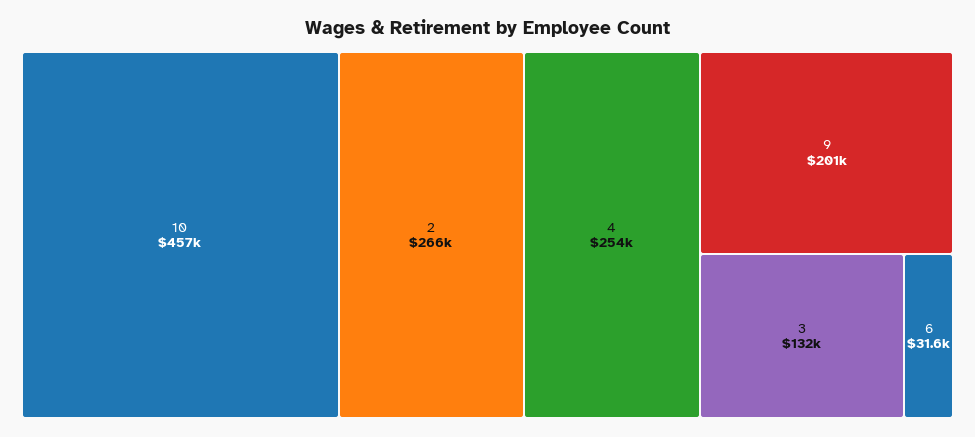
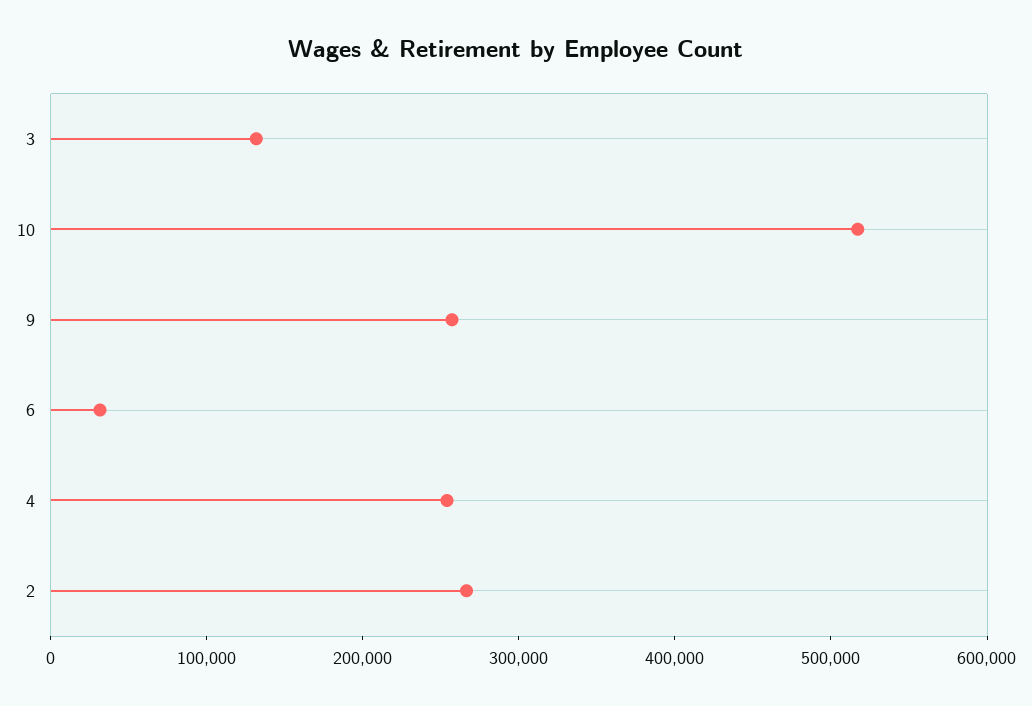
  {
-   "10": 457000,
+   "10": 520000,
    "2": 266000,
    "4": 254000,
-   "9": 201000,
+   "9": 260000,
    "3": 132000,
    "6": 31600
  }

